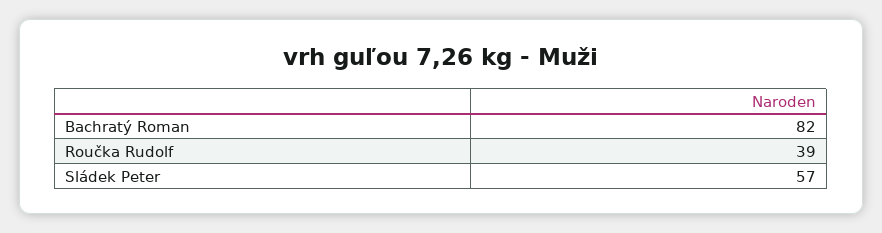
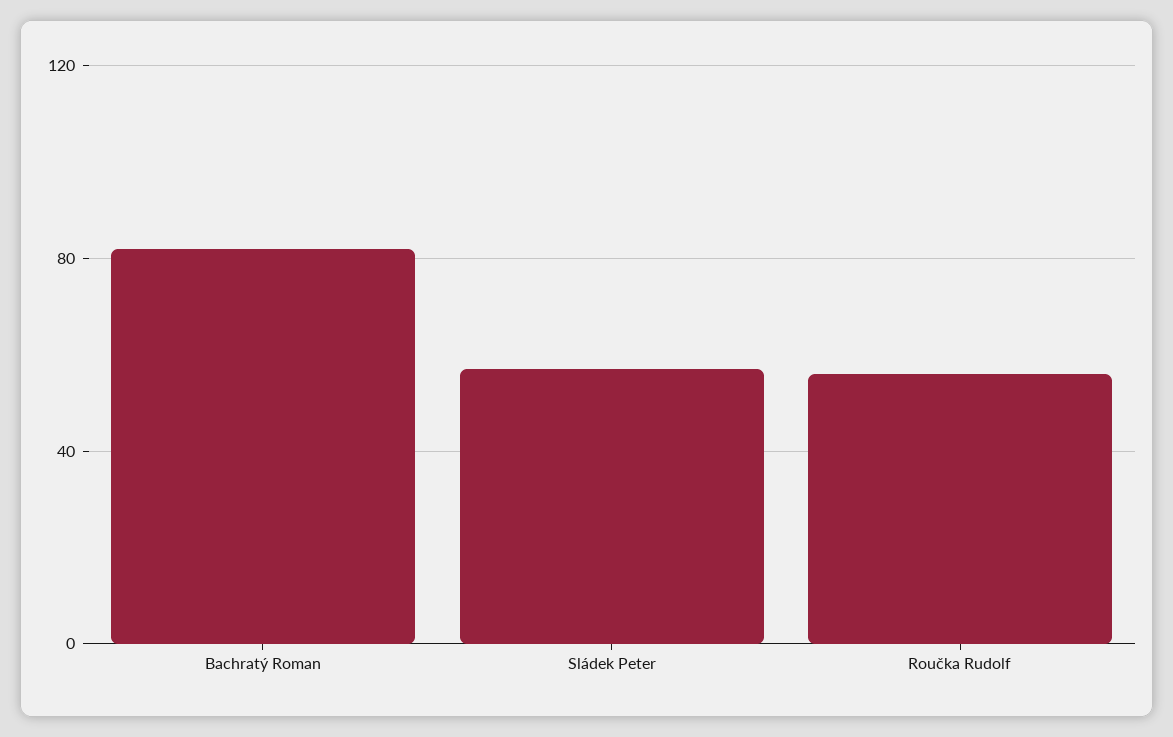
  {
    "Bachratý Roman": 82,
-   "Roučka Rudolf": 39,
+   "Roučka Rudolf": 55,
    "Sládek Peter": 57
  }

